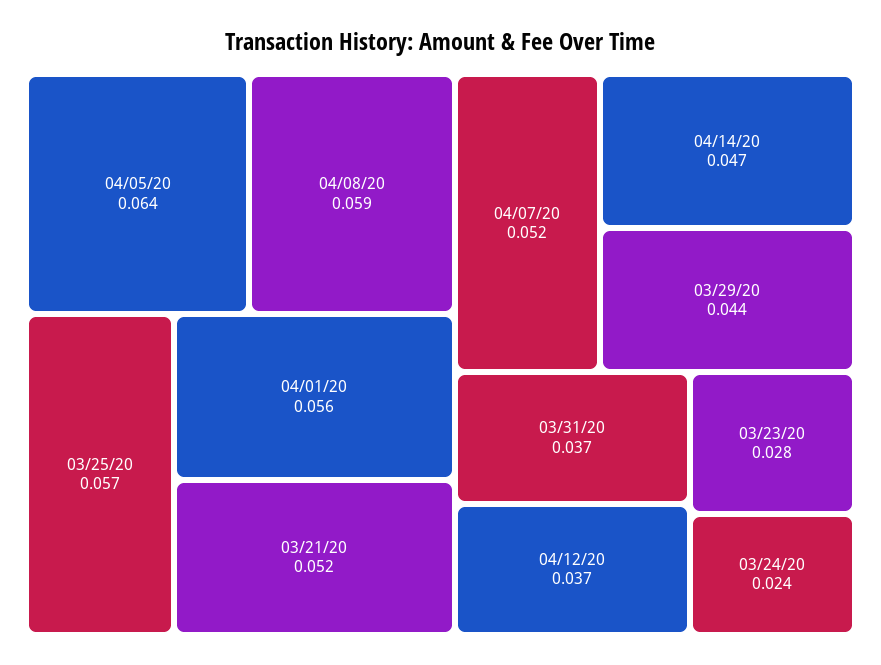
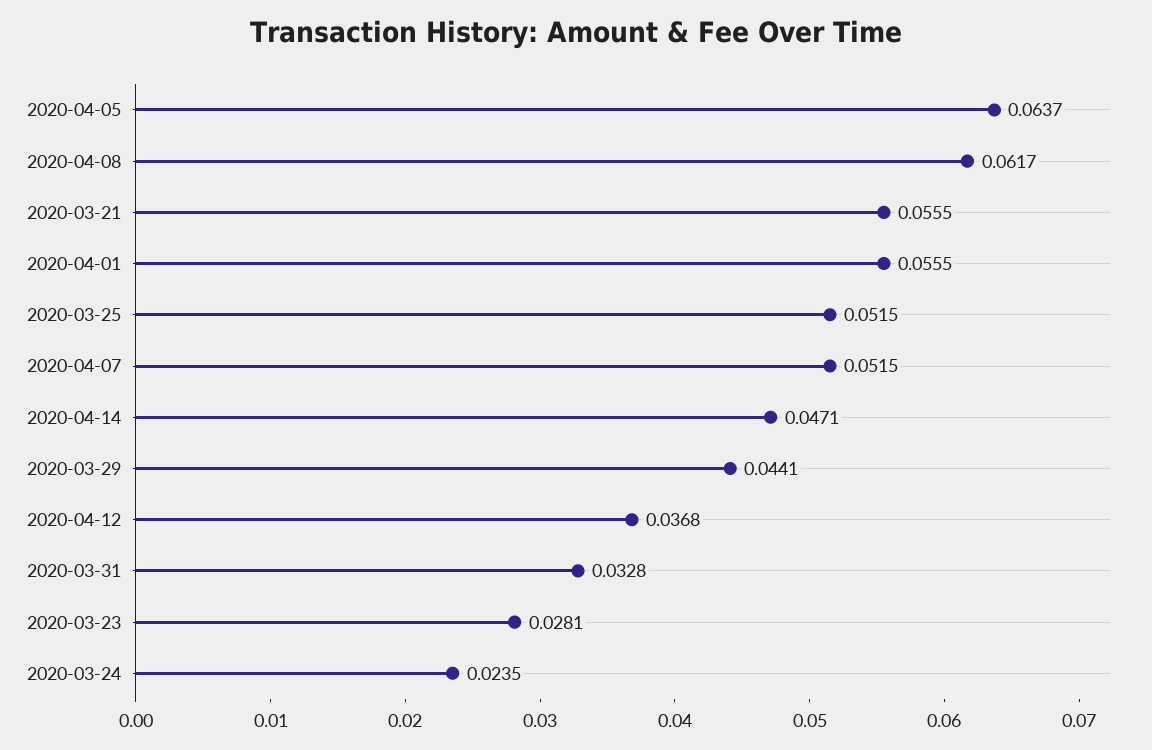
  {
    "04/05/20": 0.0637,
-   "04/08/20": 0.059,
+   "04/08/20": 0.0617,
-   "03/25/20": 0.057,
+   "03/25/20": 0.0515,
    "04/01/20": 0.0555,
-   "03/21/20": 0.052,
+   "03/21/20": 0.0555,
    "04/07/20": 0.0515,
    "04/14/20": 0.0471,
    "03/29/20": 0.0441,
-   "03/31/20": 0.037,
+   "03/31/20": 0.0328,
    "04/12/20": 0.0368,
    "03/23/20": 0.0281,
    "03/24/20": 0.0235
  }

